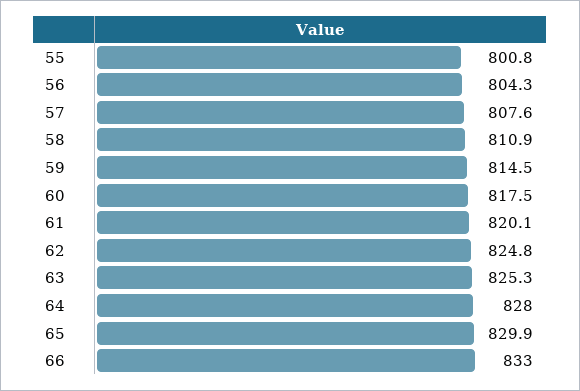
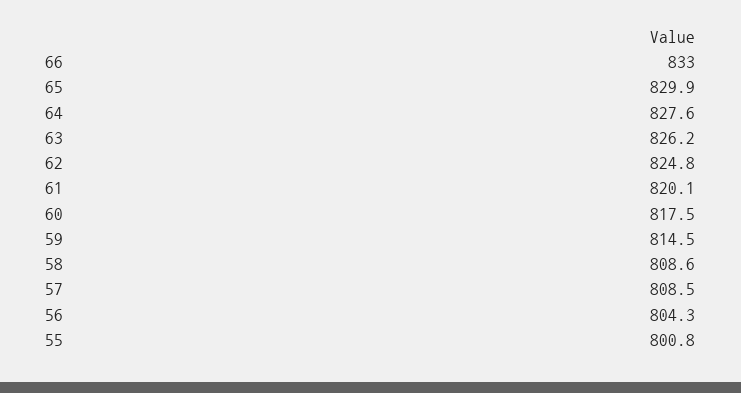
  {
    "55": 800.8,
    "56": 804.3,
-   "57": 807.6,
+   "57": 808.5,
-   "58": 810.9,
+   "58": 808.6,
    "59": 814.5,
    "60": 817.5,
    "61": 820.1,
    "62": 824.8,
-   "63": 825.3,
+   "63": 826.2,
-   "64": 828,
+   "64": 827.6,
    "65": 829.9,
    "66": 833
  }

